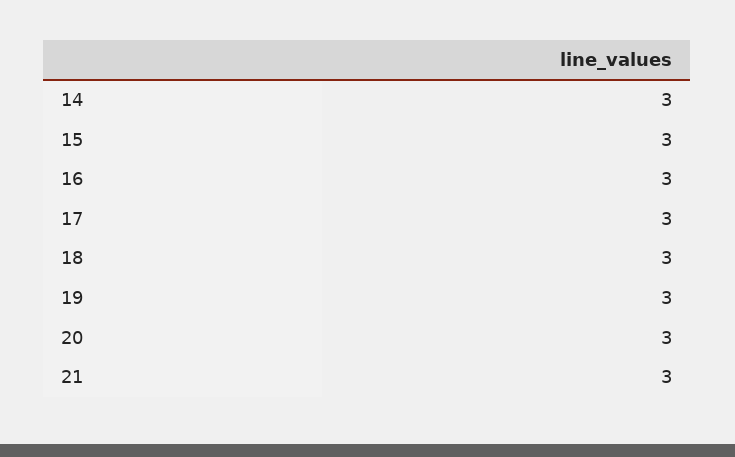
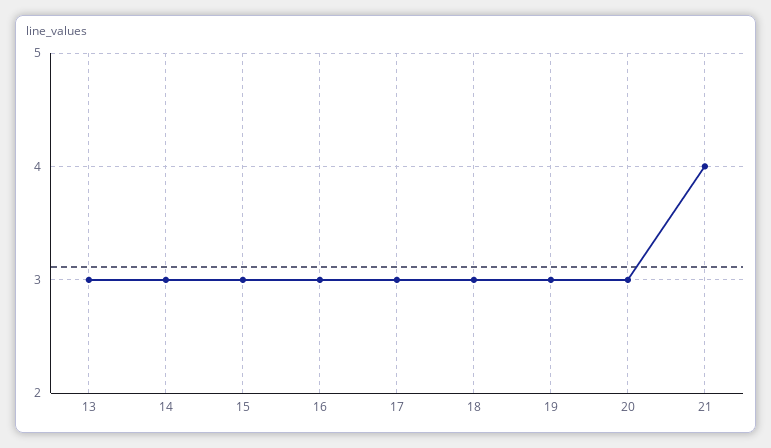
  {
    "14": 3,
    "15": 3,
    "16": 3,
    "17": 3,
    "18": 3,
    "19": 3,
    "20": 3,
-   "21": 3
+   "21": 4,
+   "13": 3
  }

